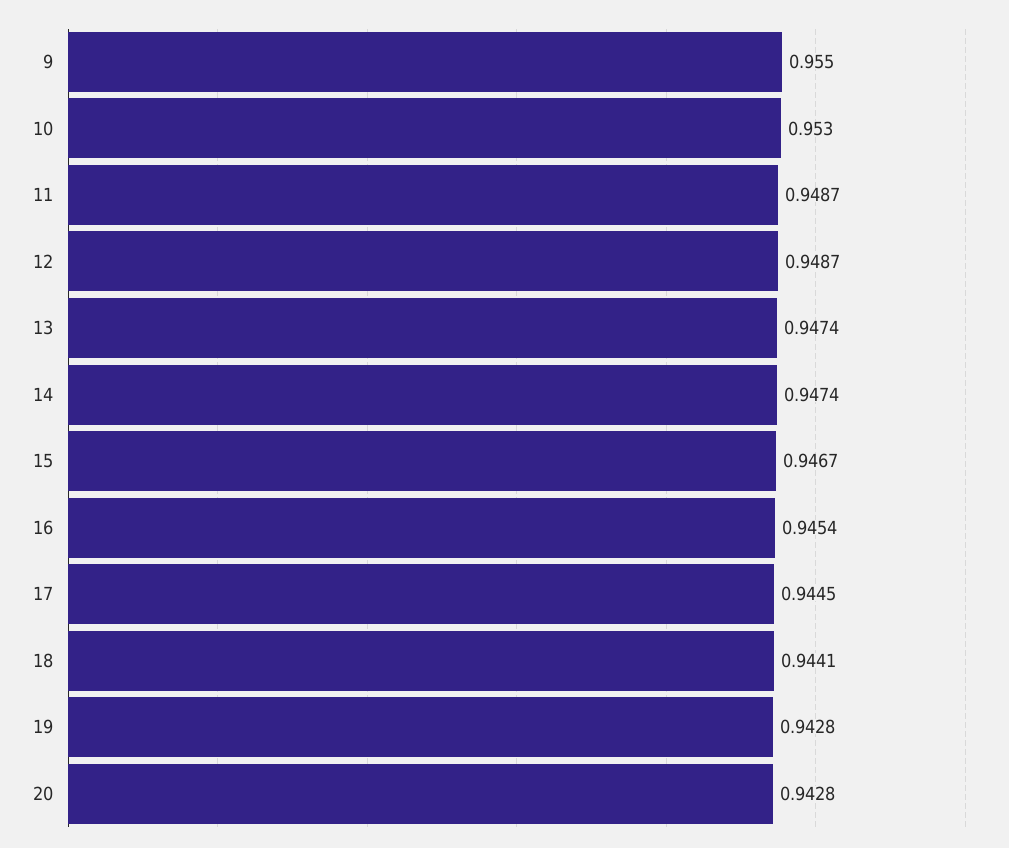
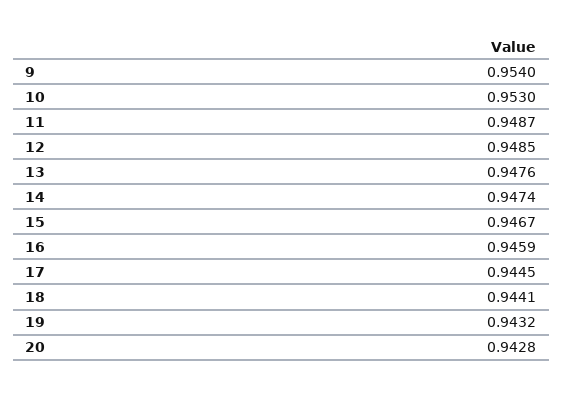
  {
-   "9": 0.955,
+   "9": 0.954,
    "10": 0.953,
    "11": 0.9487,
-   "12": 0.9487,
+   "12": 0.9485,
-   "13": 0.9474,
+   "13": 0.9476,
    "14": 0.9474,
    "15": 0.9467,
-   "16": 0.9454,
+   "16": 0.9459,
    "17": 0.9445,
    "18": 0.9441,
-   "19": 0.9428,
+   "19": 0.9432,
    "20": 0.9428
  }

